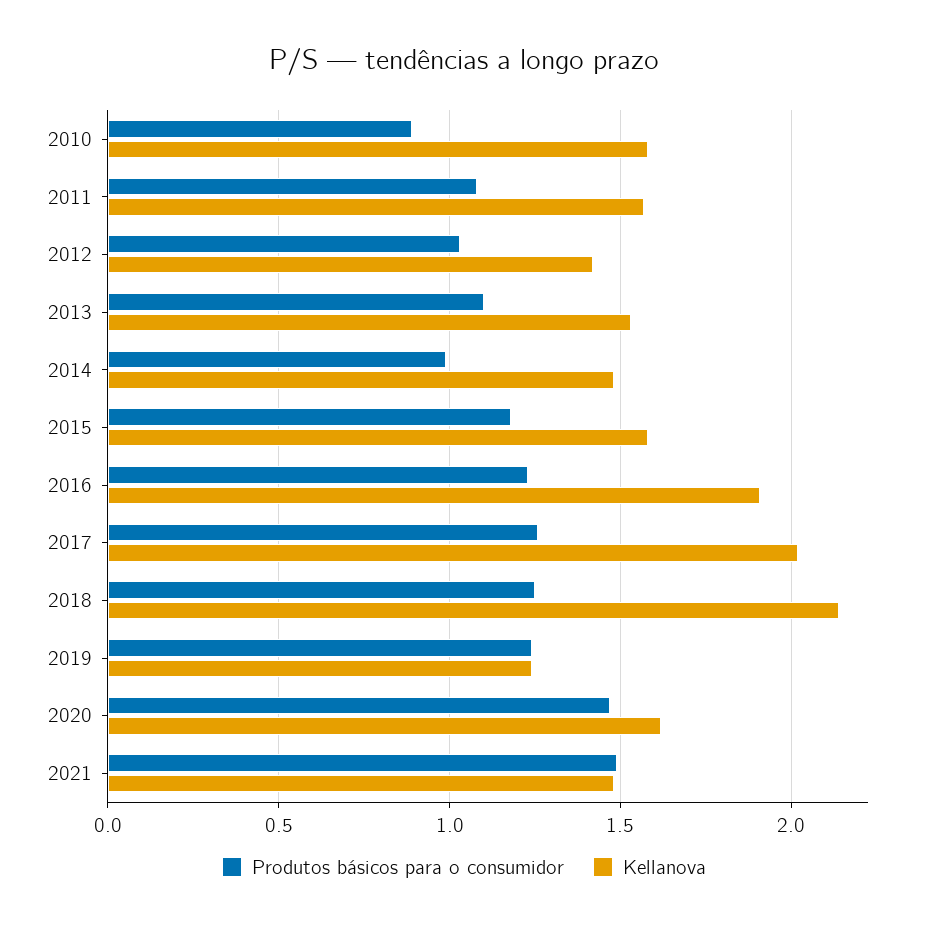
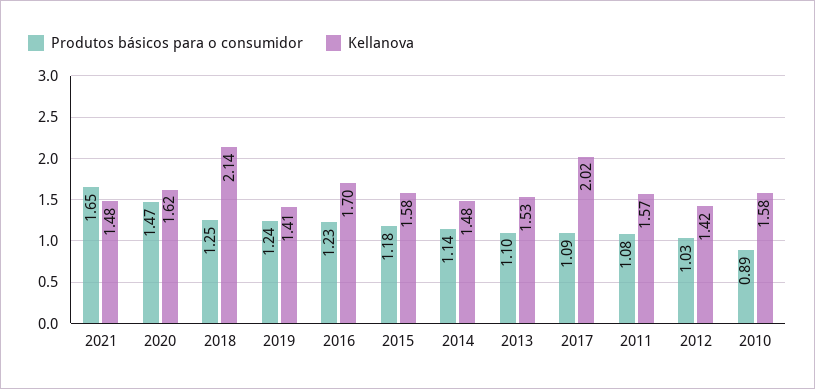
  {
    "Produtos básicos para o consumidor": {
      "2010": 0.89,
      "2011": 1.08,
      "2012": 1.03,
      "2013": 1.1,
-     "2014": 1,
+     "2014": 1.14,
      "2015": 1.18,
      "2016": 1.23,
-     "2017": 1.25,
+     "2017": 1.09,
      "2018": 1.25,
      "2019": 1.24,
      "2020": 1.47,
-     "2021": 1.5
+     "2021": 1.65
    },
    "Kellanova": {
      "2010": 1.58,
      "2011": 1.57,
      "2012": 1.42,
      "2013": 1.53,
      "2014": 1.48,
      "2015": 1.58,
-     "2016": 1.9,
+     "2016": 1.7,
      "2017": 2.02,
      "2018": 2.14,
-     "2019": 1.25,
+     "2019": 1.41,
      "2020": 1.62,
      "2021": 1.48
    }
  }

